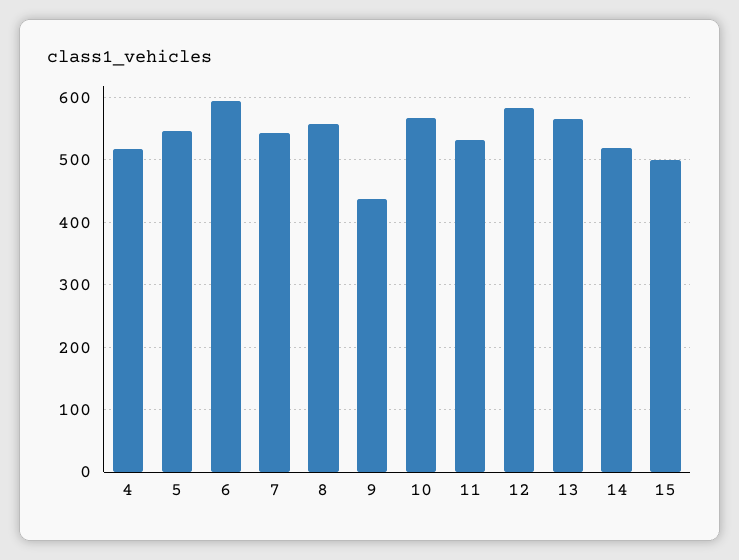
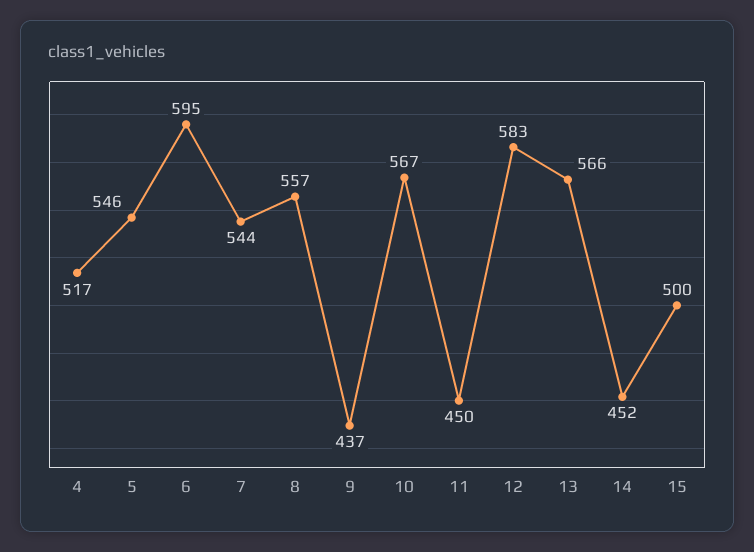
  {
    "4": 517,
    "5": 546,
    "6": 595,
    "7": 544,
    "8": 557,
    "9": 437,
    "10": 567,
-   "11": 530,
+   "11": 450,
    "12": 583,
    "13": 566,
-   "14": 520,
+   "14": 452,
    "15": 500
  }

